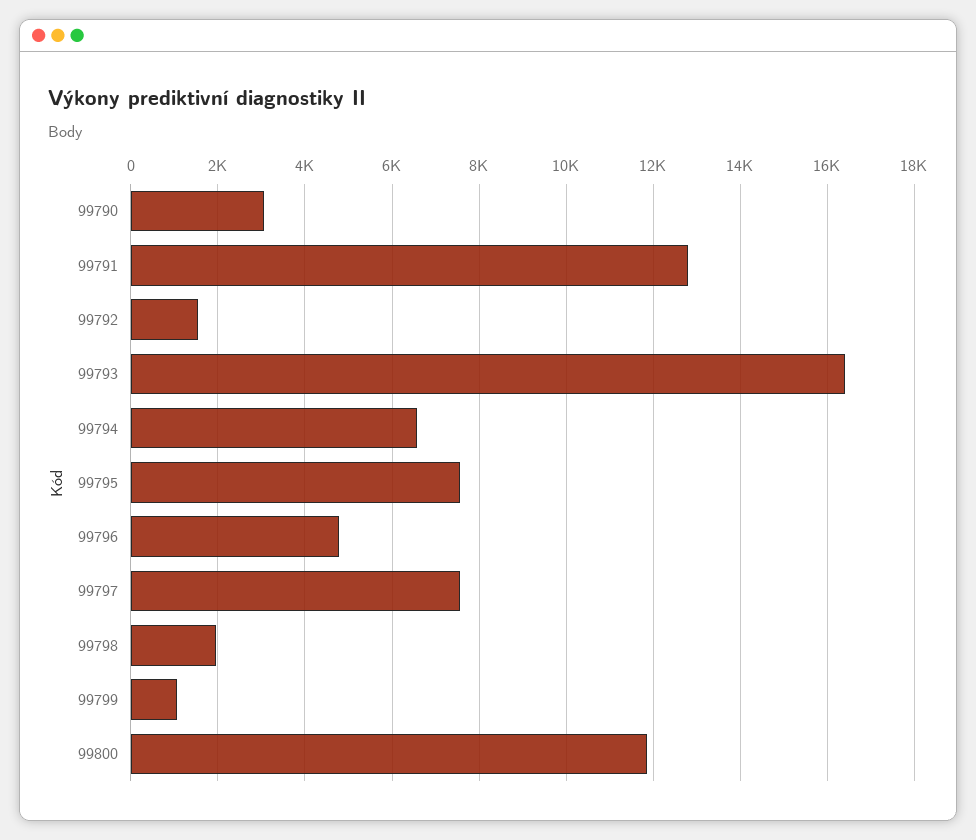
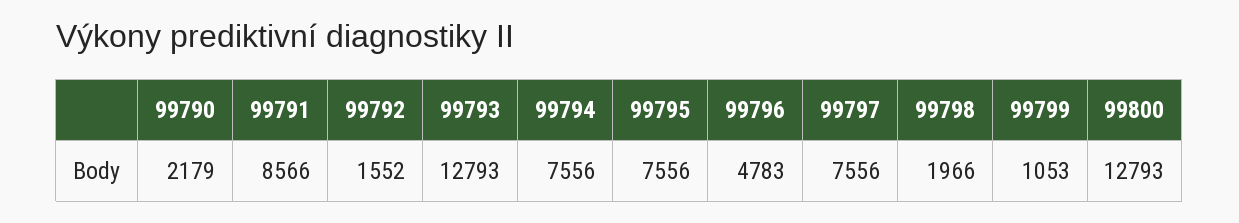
  {
-   "99790": 3000,
+   "99790": 2179,
-   "99791": 12800,
+   "99791": 8566,
    "99792": 1552,
-   "99793": 16400,
+   "99793": 12793,
-   "99794": 6600,
+   "99794": 7556,
    "99795": 7556,
    "99796": 4783,
    "99797": 7556,
    "99798": 1966,
    "99799": 1053,
-   "99800": 11800
+   "99800": 12793
  }

